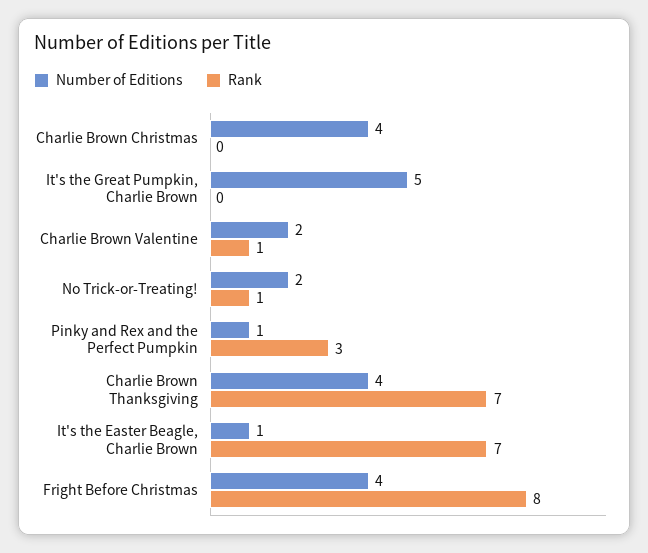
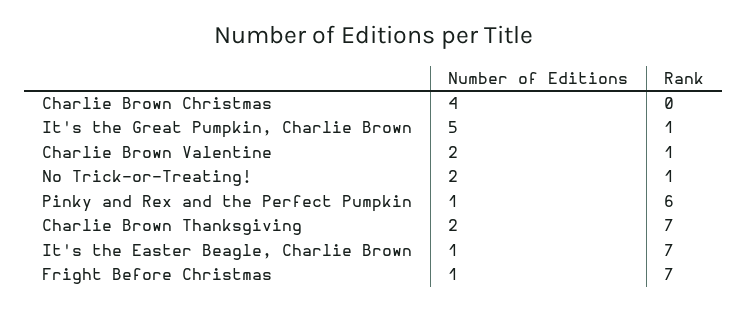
  {
    "Number of Editions": {
      "Charlie Brown Christmas": 4,
      "It's the Great Pumpkin, Charlie Brown": 5,
      "Charlie Brown Valentine": 2,
      "No Trick-or-Treating!": 2,
      "Pinky and Rex and the Perfect Pumpkin": 1,
-     "Charlie Brown Thanksgiving": 4,
+     "Charlie Brown Thanksgiving": 2,
      "It's the Easter Beagle, Charlie Brown": 1,
-     "Fright Before Christmas": 4
+     "Fright Before Christmas": 1
    },
    "Rank": {
      "Charlie Brown Christmas": 0,
-     "It's the Great Pumpkin, Charlie Brown": 0,
+     "It's the Great Pumpkin, Charlie Brown": 1,
      "Charlie Brown Valentine": 1,
      "No Trick-or-Treating!": 1,
-     "Pinky and Rex and the Perfect Pumpkin": 3,
+     "Pinky and Rex and the Perfect Pumpkin": 6,
      "Charlie Brown Thanksgiving": 7,
      "It's the Easter Beagle, Charlie Brown": 7,
-     "Fright Before Christmas": 8
+     "Fright Before Christmas": 7
    }
  }

